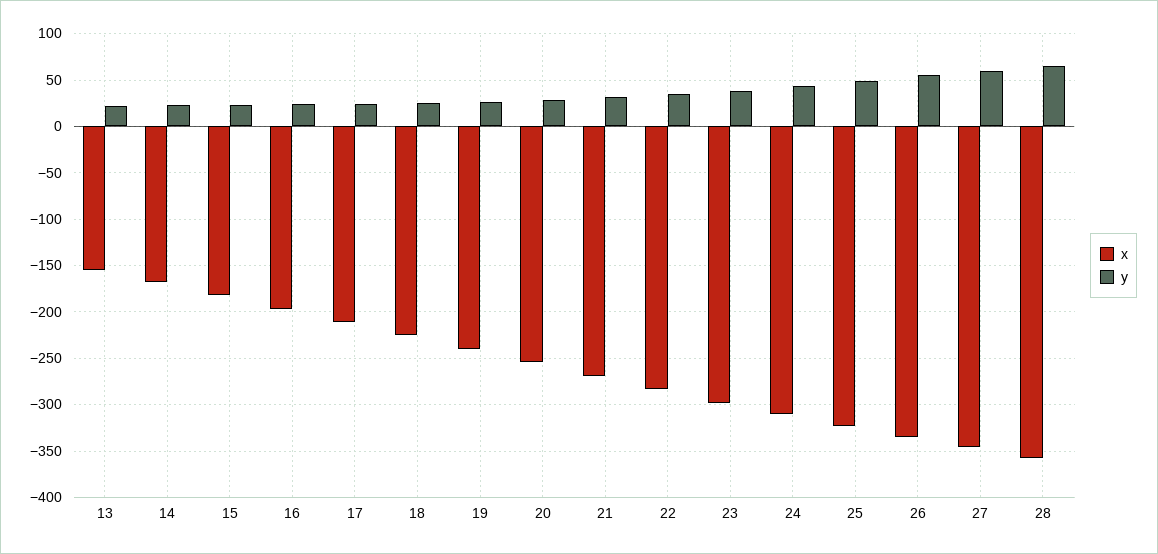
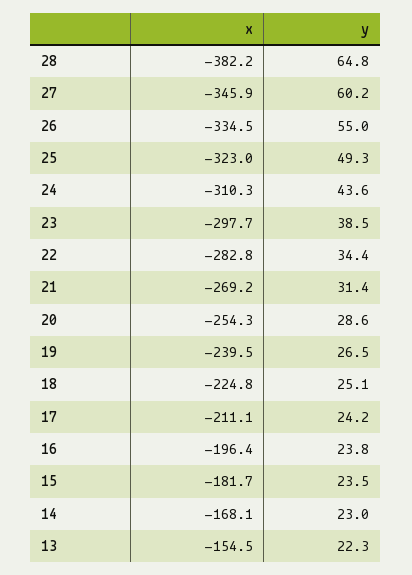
  {
    "x": {
      "13": -154.5,
      "14": -168.1,
      "15": -181.7,
      "16": -196.4,
      "17": -211.1,
      "18": -224.8,
      "19": -239.5,
      "20": -254.3,
      "21": -269.2,
      "22": -282.8,
      "23": -297.7,
      "24": -310.3,
      "25": -323,
      "26": -334.5,
      "27": -345.9,
-     "28": -360
+     "28": -382.2
    },
    "y": {
      "13": 22.3,
      "14": 23,
      "15": 23.5,
      "16": 23.8,
      "17": 24.2,
      "18": 25.1,
      "19": 26.5,
      "20": 28.6,
      "21": 31.4,
      "22": 34.4,
      "23": 38.5,
      "24": 43.6,
      "25": 49.3,
      "26": 55,
      "27": 60.2,
      "28": 64.8
    }
  }

